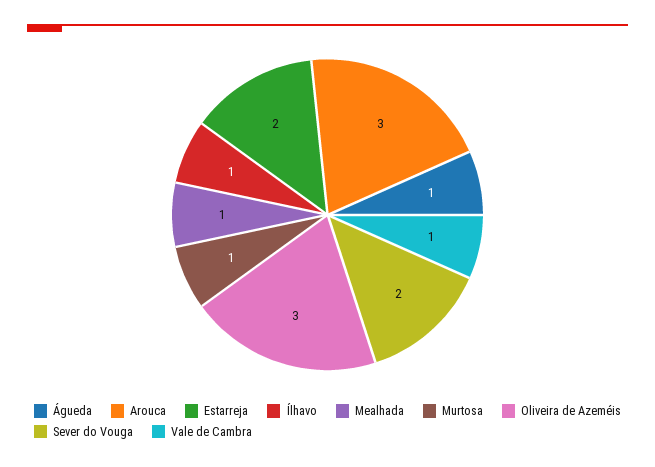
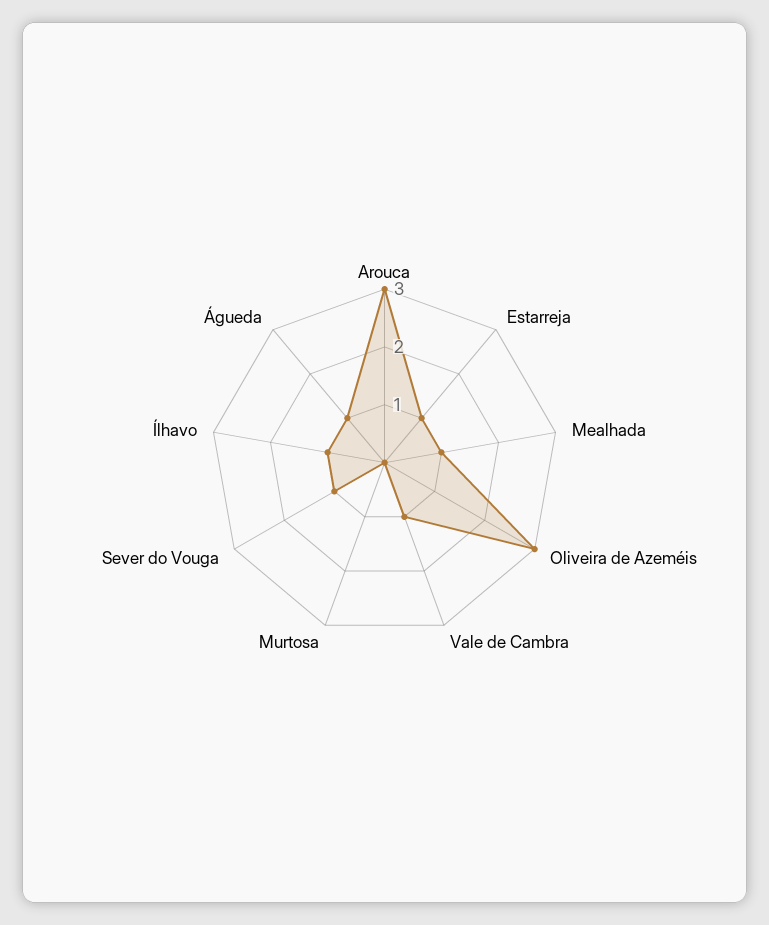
  {
    "Águeda": 1,
    "Arouca": 3,
-   "Estarreja": 2,
+   "Estarreja": 1,
    "Ílhavo": 1,
    "Mealhada": 1,
-   "Murtosa": 1,
+   "Murtosa": 0,
    "Oliveira de Azeméis": 3,
-   "Sever do Vouga": 2,
+   "Sever do Vouga": 1,
    "Vale de Cambra": 1
  }

